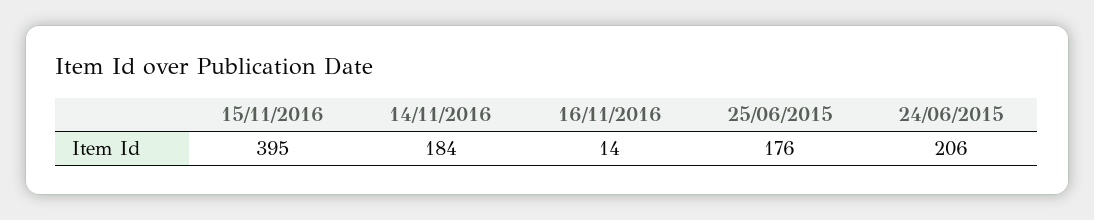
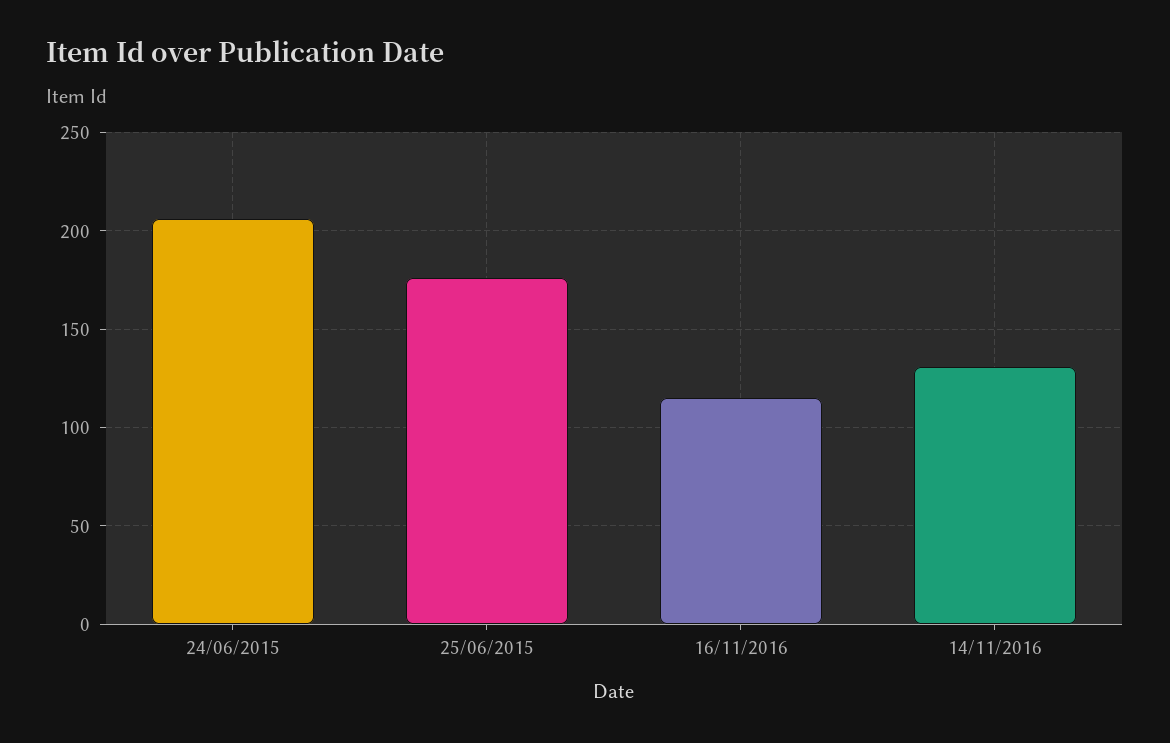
  {
-   "15/11/2016": 395,
-   "14/11/2016": 184,
+   "14/11/2016": 130,
-   "16/11/2016": 14,
+   "16/11/2016": 115,
    "25/06/2015": 176,
    "24/06/2015": 206
  }

